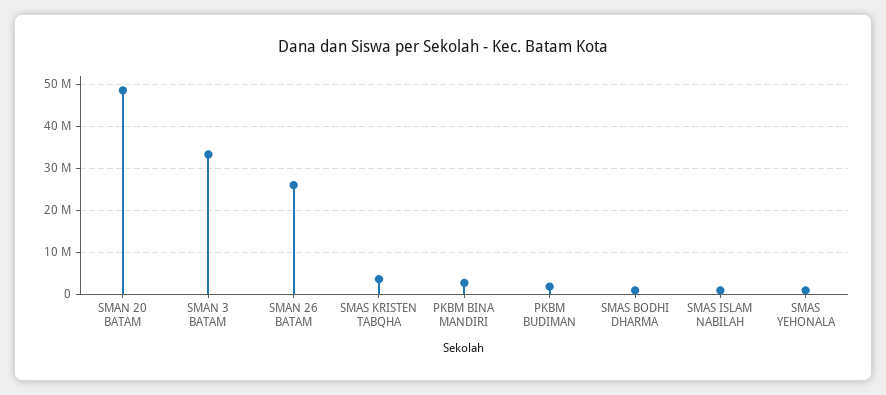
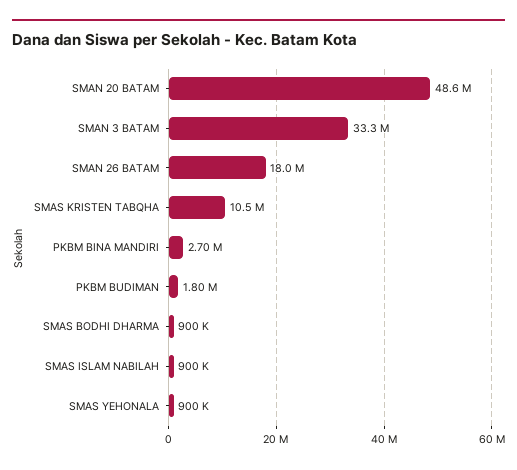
  {
    "SMAN 20 BATAM": 48600000,
    "SMAN 3 BATAM": 33300000,
-   "SMAN 26 BATAM": 26000000,
+   "SMAN 26 BATAM": 18000000,
-   "SMAS KRISTEN TABQHA": 4000000,
+   "SMAS KRISTEN TABQHA": 10500000,
    "PKBM BINA MANDIRI": 2700000,
    "PKBM BUDIMAN": 1800000,
    "SMAS BODHI DHARMA": 900000,
    "SMAS ISLAM NABILAH": 900000,
    "SMAS YEHONALA": 900000
  }

